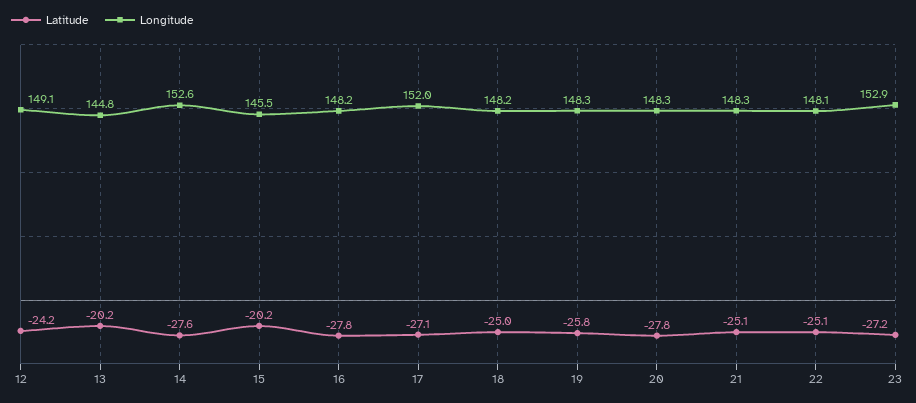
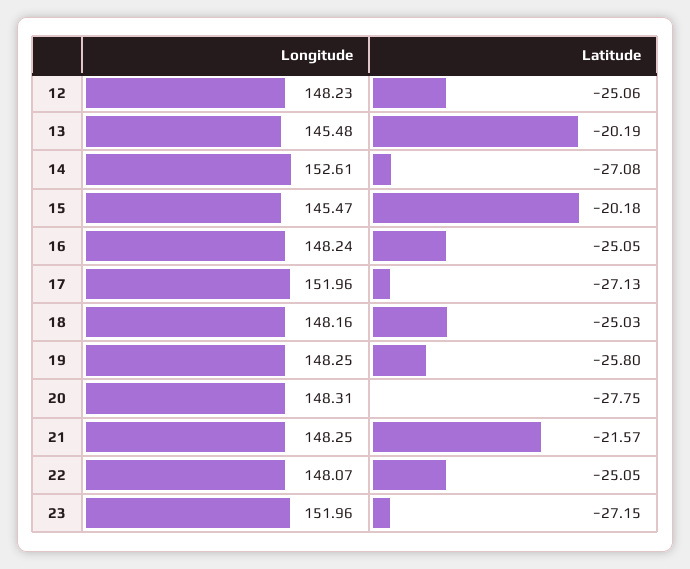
  {
    "Latitude": {
-     "12": -24.2,
+     "12": -25.06,
      "13": -20.19,
-     "14": -27.6,
+     "14": -27.08,
      "15": -20.18,
-     "16": -27.8,
+     "16": -25.05,
      "17": -27.13,
      "18": -25.03,
      "19": -25.8,
      "20": -27.75,
-     "21": -25.1,
+     "21": -21.57,
      "22": -25.05,
      "23": -27.15
    },
    "Longitude": {
-     "12": 149.1,
+     "12": 148.23,
-     "13": 144.8,
+     "13": 145.48,
      "14": 152.61,
      "15": 145.47,
      "16": 148.24,
      "17": 151.96,
      "18": 148.16,
      "19": 148.25,
      "20": 148.31,
      "21": 148.25,
      "22": 148.07,
-     "23": 152.9
+     "23": 151.96
    }
  }

